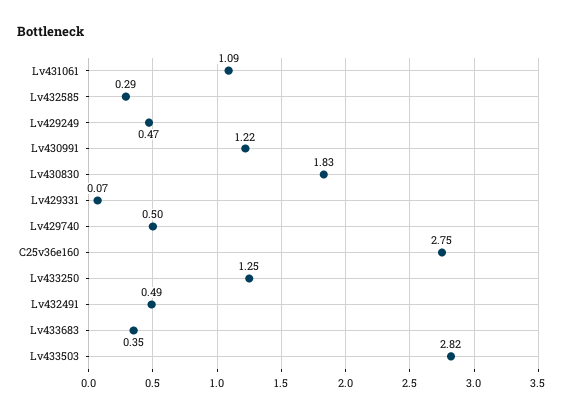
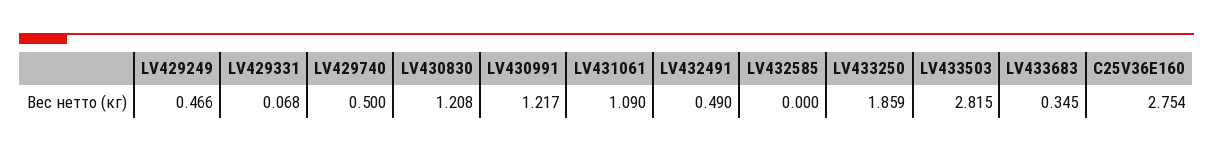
  {
    "Lv431061": 1.09,
-   "Lv432585": 0.29,
+   "Lv432585": 0,
    "Lv429249": 0.466,
    "Lv430991": 1.217,
-   "Lv430830": 1.83,
+   "Lv430830": 1.208,
    "Lv429331": 0.068,
    "Lv429740": 0.5,
    "C25v36e160": 2.754,
-   "Lv433250": 1.25,
+   "Lv433250": 1.859,
    "Lv432491": 0.49,
    "Lv433683": 0.345,
    "Lv433503": 2.815
  }

